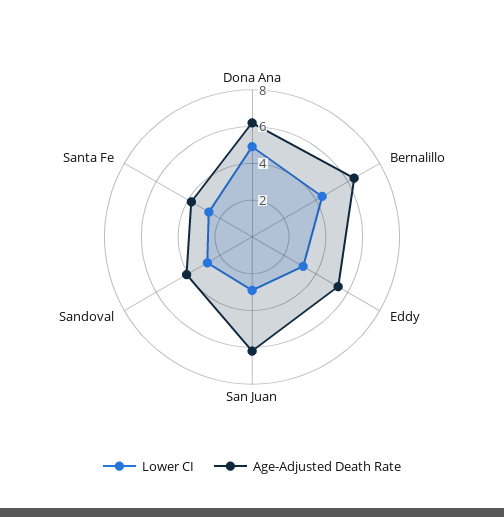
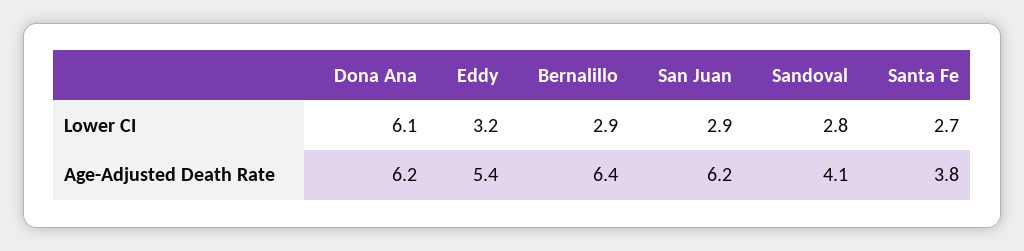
  {
    "Lower CI": {
-     "Dona Ana": 5,
+     "Dona Ana": 6.1,
-     "Bernalillo": 4.5,
+     "Bernalillo": 2.9,
      "Eddy": 3.2,
      "San Juan": 2.9,
      "Sandoval": 2.8,
      "Santa Fe": 2.7
    },
    "Age-Adjusted Death Rate": {
      "Dona Ana": 6.2,
      "Bernalillo": 6.4,
      "Eddy": 5.4,
      "San Juan": 6.2,
      "Sandoval": 4.1,
      "Santa Fe": 3.8
    }
  }

